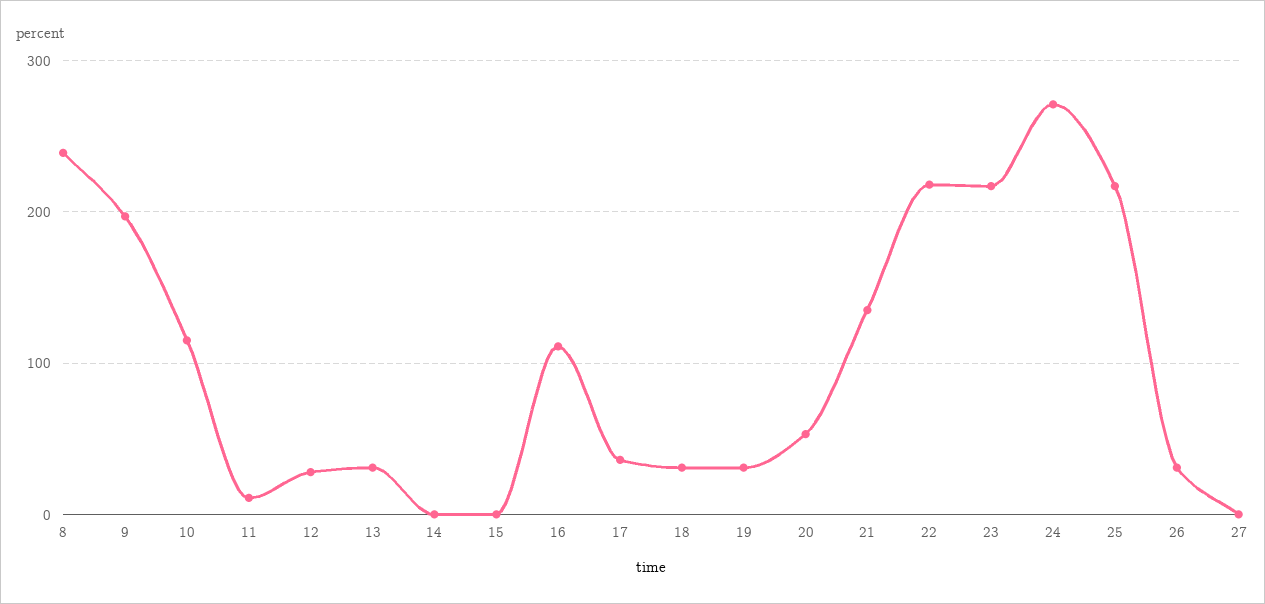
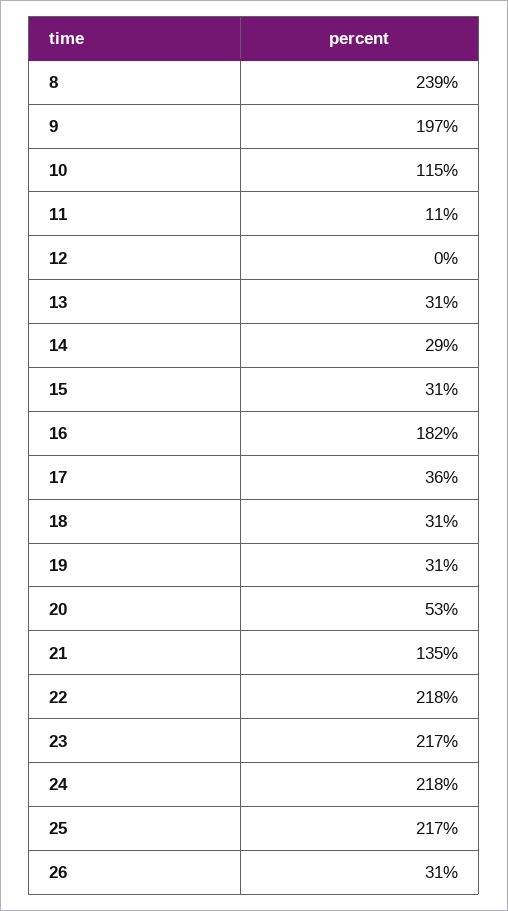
  {
    "8": 239,
    "9": 197,
    "10": 115,
    "11": 11,
-   "12": 30,
+   "12": 0,
    "13": 31,
-   "14": 0,
+   "14": 29,
-   "15": 0,
+   "15": 31,
-   "16": 110,
+   "16": 182,
    "17": 36,
    "18": 31,
    "19": 31,
    "20": 53,
    "21": 135,
    "22": 218,
    "23": 217,
-   "24": 270,
+   "24": 218,
    "25": 217,
-   "26": 31,
+   "26": 31
-   "27": 0
  }

